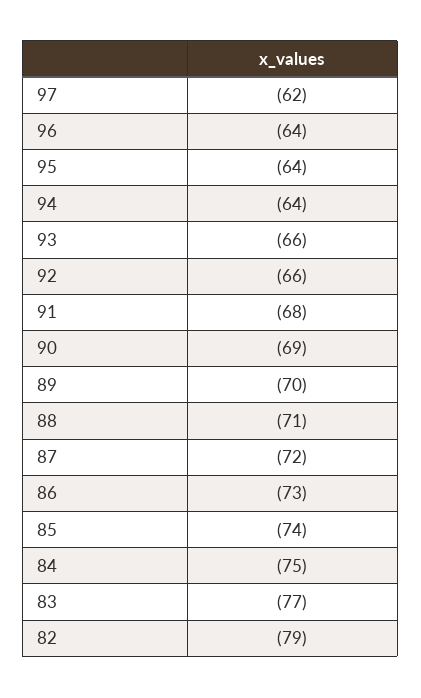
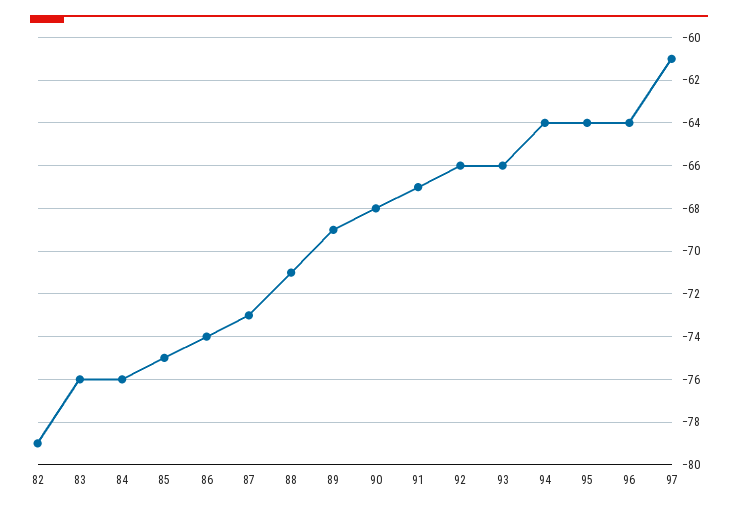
  {
-   "97": -62,
+   "97": -61,
    "96": -64,
    "95": -64,
    "94": -64,
    "93": -66,
    "92": -66,
-   "91": -68,
+   "91": -67,
-   "90": -69,
+   "90": -68,
-   "89": -70,
+   "89": -69,
    "88": -71,
-   "87": -72,
+   "87": -73,
-   "86": -73,
+   "86": -74,
-   "85": -74,
+   "85": -75,
-   "84": -75,
+   "84": -76,
-   "83": -77,
+   "83": -76,
    "82": -79
  }

